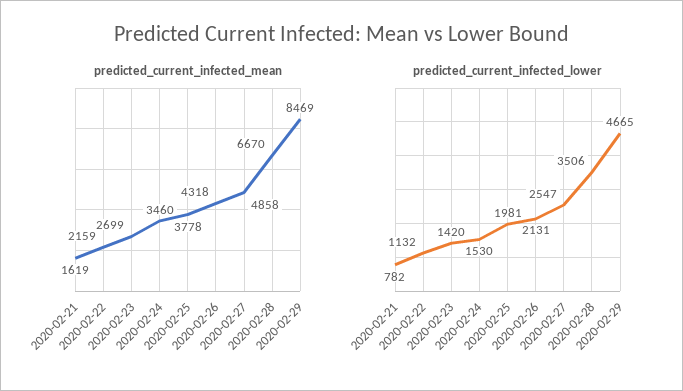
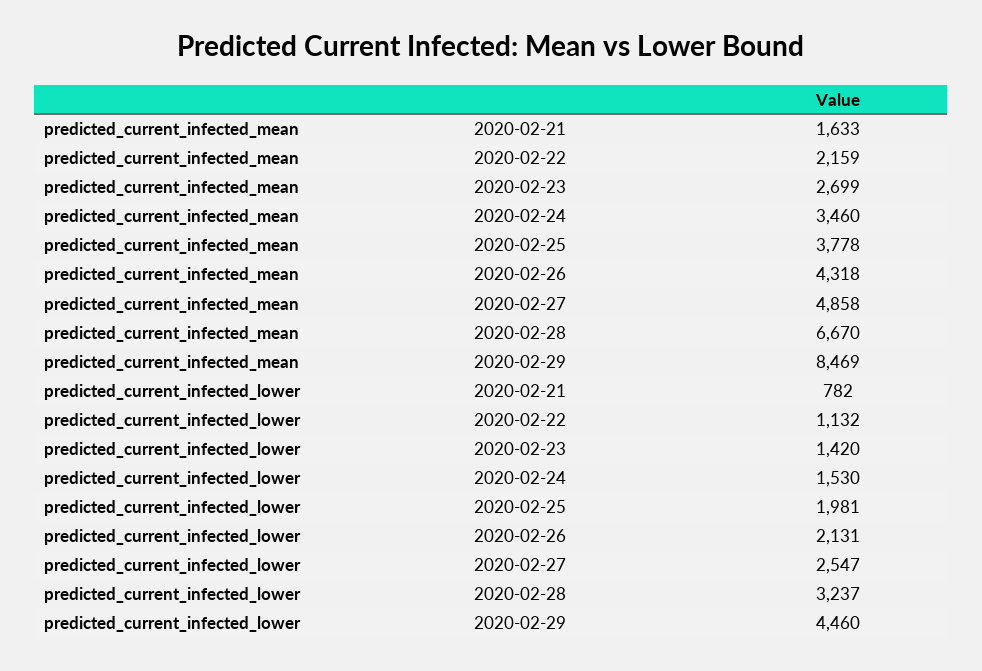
  {
    "predicted_current_infected_mean": {
-     "2020-02-21": 1619,
+     "2020-02-21": 1633,
      "2020-02-22": 2159,
      "2020-02-23": 2699,
      "2020-02-24": 3460,
      "2020-02-25": 3778,
      "2020-02-26": 4318,
      "2020-02-27": 4858,
      "2020-02-28": 6670,
      "2020-02-29": 8469
    },
    "predicted_current_infected_lower": {
      "2020-02-21": 782,
      "2020-02-22": 1132,
      "2020-02-23": 1420,
      "2020-02-24": 1530,
      "2020-02-25": 1981,
      "2020-02-26": 2131,
      "2020-02-27": 2547,
-     "2020-02-28": 3506,
+     "2020-02-28": 3237,
-     "2020-02-29": 4665
+     "2020-02-29": 4460
    }
  }

